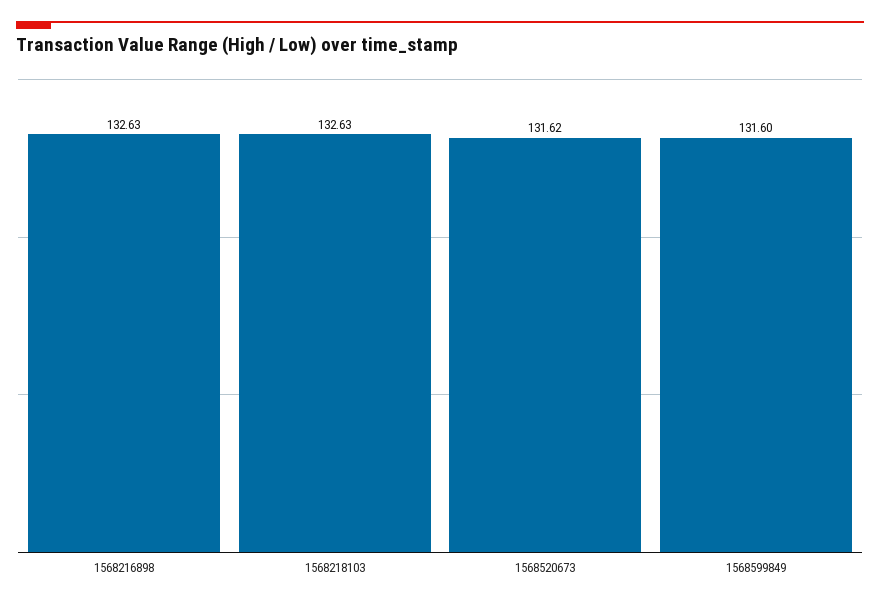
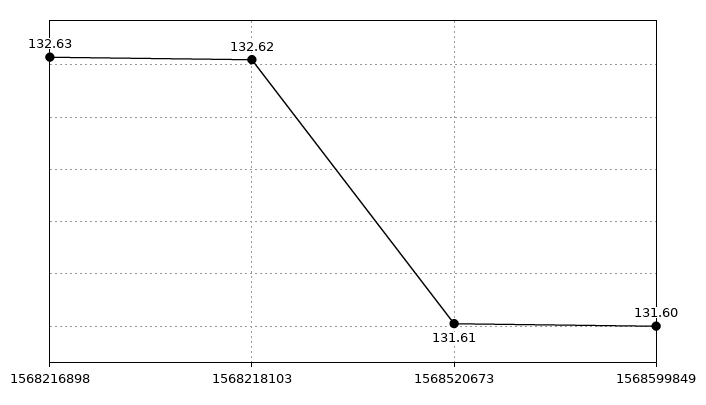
  {
    "1568216898": 132.63,
-   "1568218103": 132.63,
+   "1568218103": 132.62,
-   "1568520673": 131.62,
+   "1568520673": 131.61,
    "1568599849": 131.6
  }

